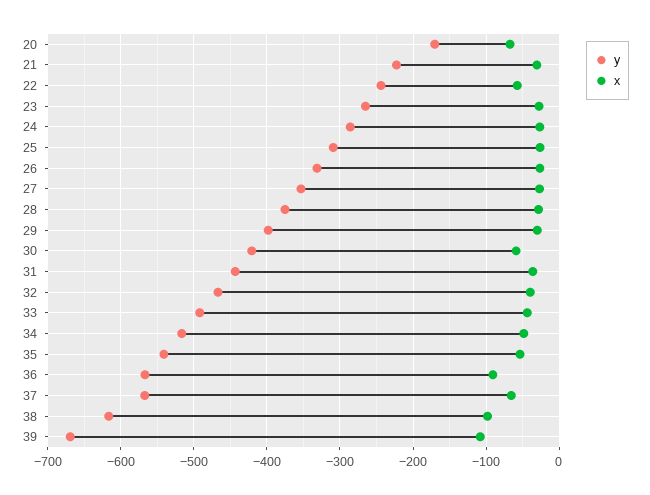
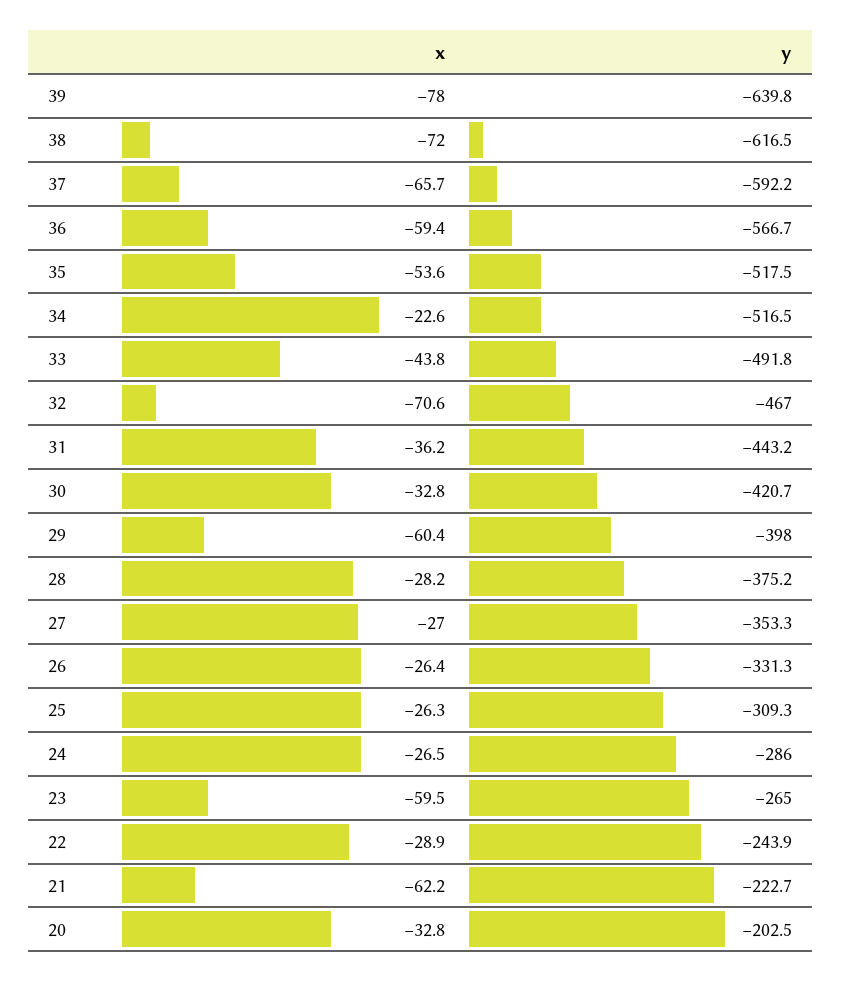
  {
    "y": {
-     "20": -170,
+     "20": -202.5,
      "21": -222.7,
      "22": -243.9,
      "23": -265,
      "24": -286,
      "25": -309.3,
      "26": -331.3,
      "27": -353.3,
      "28": -375.2,
      "29": -398,
      "30": -420.7,
      "31": -443.2,
      "32": -467,
      "33": -491.8,
      "34": -516.5,
-     "35": -540,
+     "35": -517.5,
      "36": -566.7,
-     "37": -570,
+     "37": -592.2,
      "38": -616.5,
-     "39": -670
+     "39": -639.8
    },
    "x": {
-     "20": -70,
+     "20": -32.8,
-     "21": -30,
+     "21": -62.2,
-     "22": -60,
+     "22": -28.9,
-     "23": -30,
+     "23": -59.5,
      "24": -26.5,
      "25": -26.3,
      "26": -26.4,
      "27": -27,
      "28": -28.2,
-     "29": -30,
+     "29": -60.4,
-     "30": -60,
+     "30": -32.8,
      "31": -36.2,
-     "32": -40,
+     "32": -70.6,
      "33": -43.8,
-     "34": -50,
+     "34": -22.6,
      "35": -53.6,
-     "36": -90,
+     "36": -59.4,
      "37": -65.7,
-     "38": -100,
+     "38": -72,
-     "39": -110
+     "39": -78
    }
  }

